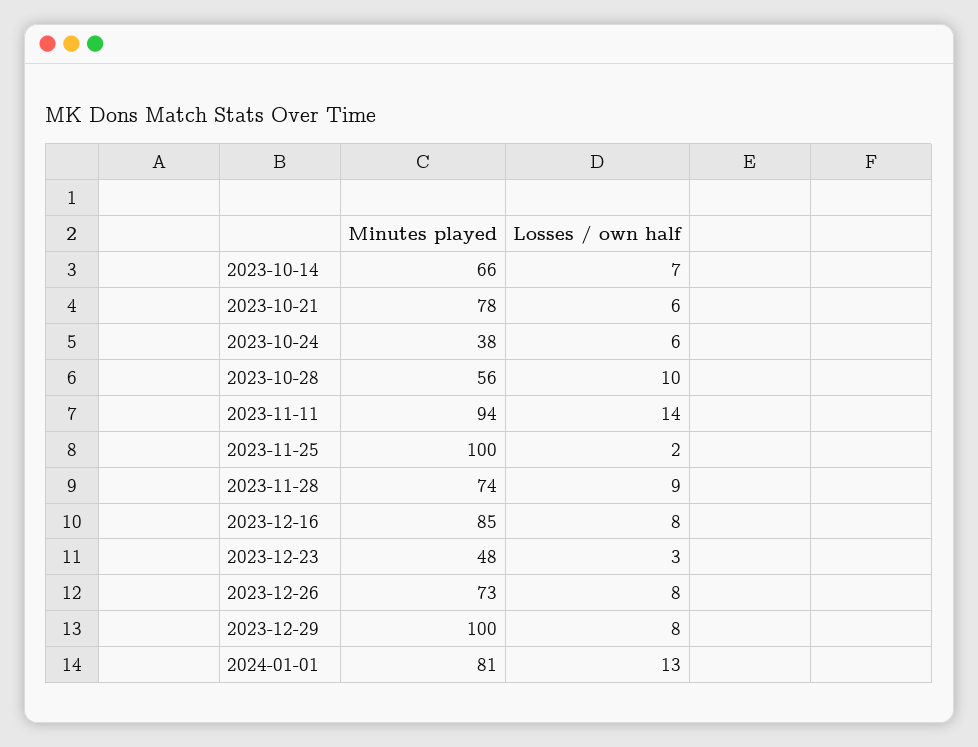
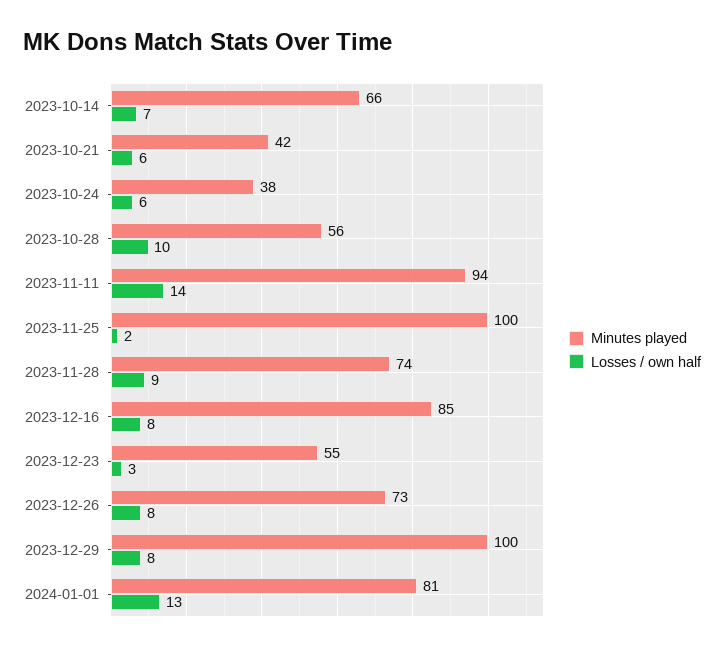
  {
    "Minutes played": {
      "2023-10-14": 66,
-     "2023-10-21": 78,
+     "2023-10-21": 42,
      "2023-10-24": 38,
      "2023-10-28": 56,
      "2023-11-11": 94,
      "2023-11-25": 100,
      "2023-11-28": 74,
      "2023-12-16": 85,
-     "2023-12-23": 48,
+     "2023-12-23": 55,
      "2023-12-26": 73,
      "2023-12-29": 100,
      "2024-01-01": 81
    },
    "Losses / own half": {
      "2023-10-14": 7,
      "2023-10-21": 6,
      "2023-10-24": 6,
      "2023-10-28": 10,
      "2023-11-11": 14,
      "2023-11-25": 2,
      "2023-11-28": 9,
      "2023-12-16": 8,
      "2023-12-23": 3,
      "2023-12-26": 8,
      "2023-12-29": 8,
      "2024-01-01": 13
    }
  }

